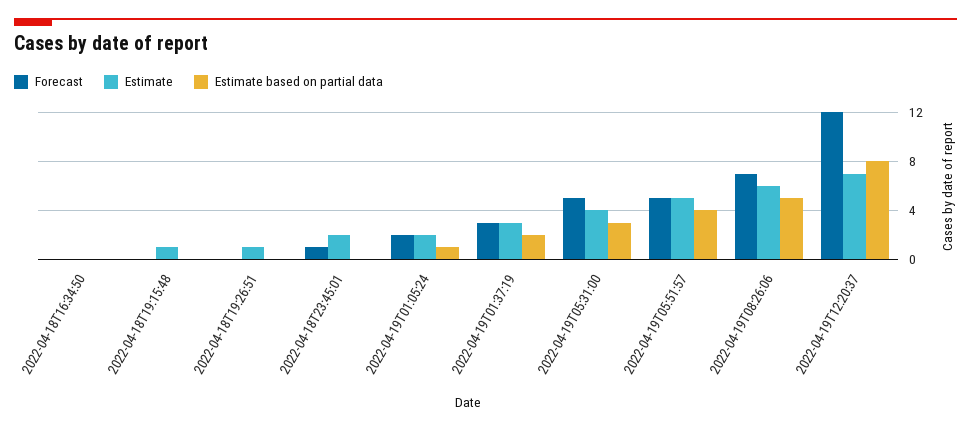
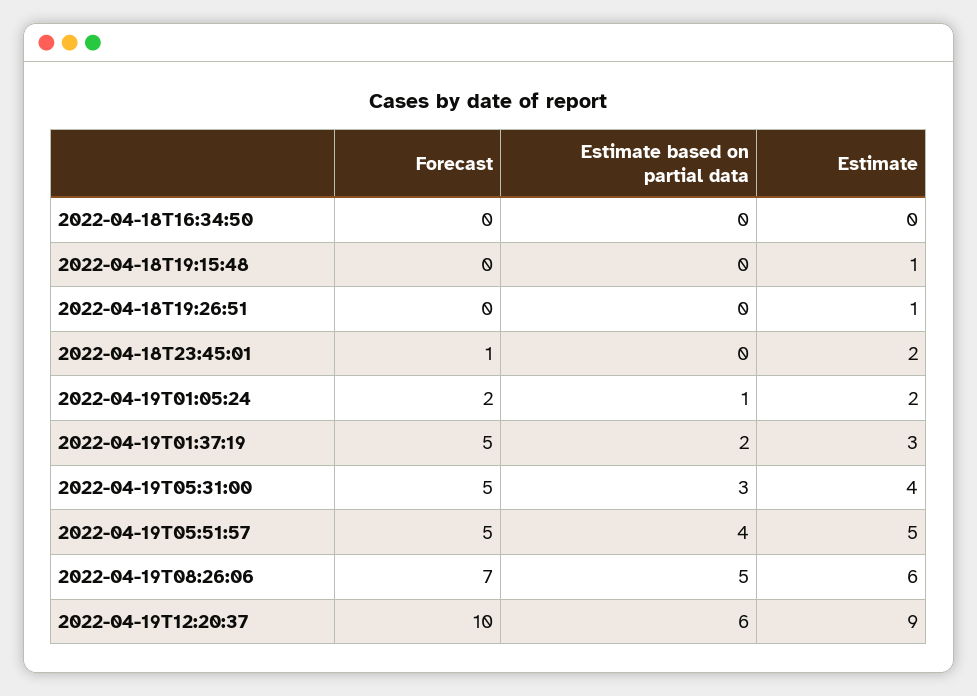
  {
    "Forecast": {
      "2022-04-18T16:34:50": 0,
      "2022-04-18T19:15:48": 0,
      "2022-04-18T19:26:51": 0,
      "2022-04-18T23:45:01": 1,
      "2022-04-19T01:05:24": 2,
-     "2022-04-19T01:37:19": 3,
+     "2022-04-19T01:37:19": 5,
      "2022-04-19T05:31:00": 5,
      "2022-04-19T05:51:57": 5,
      "2022-04-19T08:26:06": 7,
-     "2022-04-19T12:20:37": 12
+     "2022-04-19T12:20:37": 10
    },
    "Estimate": {
      "2022-04-18T16:34:50": 0,
      "2022-04-18T19:15:48": 1,
      "2022-04-18T19:26:51": 1,
      "2022-04-18T23:45:01": 2,
      "2022-04-19T01:05:24": 2,
      "2022-04-19T01:37:19": 3,
      "2022-04-19T05:31:00": 4,
      "2022-04-19T05:51:57": 5,
      "2022-04-19T08:26:06": 6,
-     "2022-04-19T12:20:37": 7
+     "2022-04-19T12:20:37": 9
    },
    "Estimate based on partial data": {
      "2022-04-18T16:34:50": 0,
      "2022-04-18T19:15:48": 0,
      "2022-04-18T19:26:51": 0,
      "2022-04-18T23:45:01": 0,
      "2022-04-19T01:05:24": 1,
      "2022-04-19T01:37:19": 2,
      "2022-04-19T05:31:00": 3,
      "2022-04-19T05:51:57": 4,
      "2022-04-19T08:26:06": 5,
-     "2022-04-19T12:20:37": 8
+     "2022-04-19T12:20:37": 6
    }
  }

